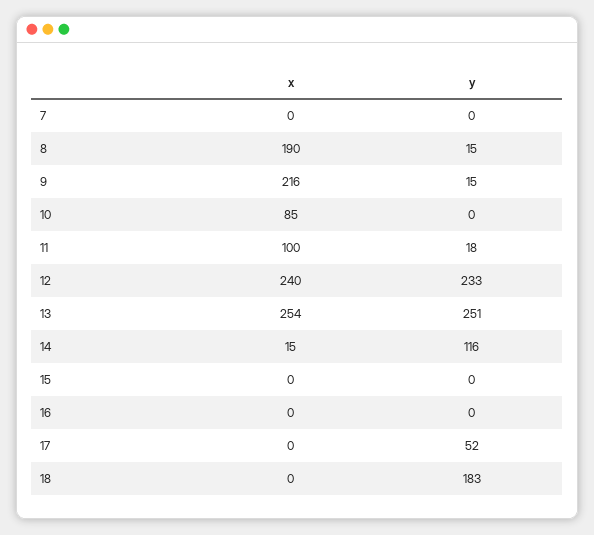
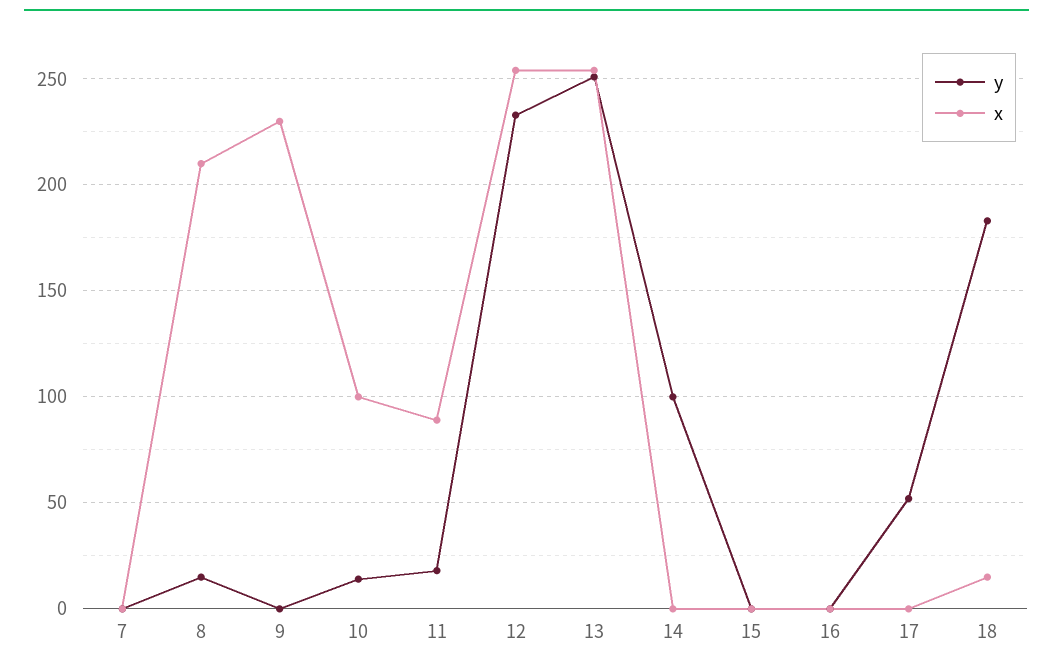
  {
    "x": {
      "7": 0,
-     "8": 190,
+     "8": 210,
-     "9": 216,
+     "9": 230,
-     "10": 85,
+     "10": 100,
-     "11": 100,
+     "11": 90,
-     "12": 240,
+     "12": 255,
      "13": 254,
-     "14": 15,
+     "14": 0,
      "15": 0,
      "16": 0,
      "17": 0,
-     "18": 0
+     "18": 15
    },
    "y": {
      "7": 0,
      "8": 15,
-     "9": 15,
+     "9": 0,
-     "10": 0,
+     "10": 15,
      "11": 18,
      "12": 233,
      "13": 251,
-     "14": 116,
+     "14": 100,
      "15": 0,
      "16": 0,
      "17": 52,
      "18": 183
    }
  }

